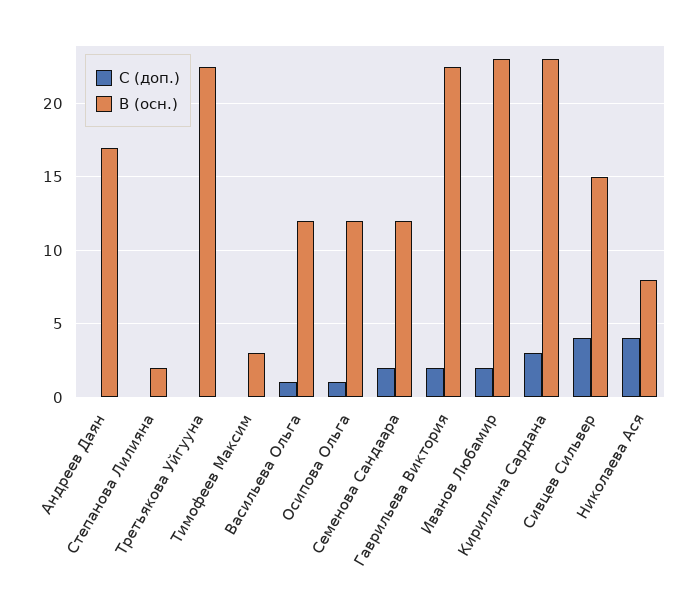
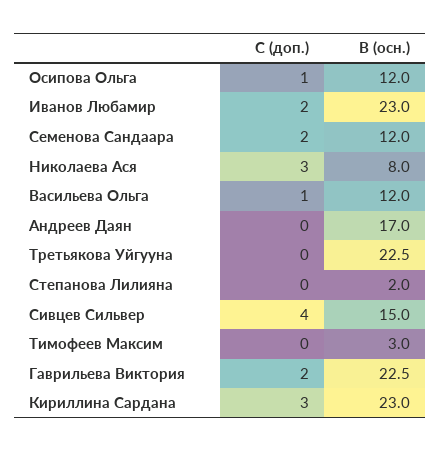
  {
    "С (доп.)": {
      "Андреев Даян": 0,
      "Степанова Лилияна": 0,
      "Третьякова Уйгууна": 0,
      "Тимофеев Максим": 0,
      "Васильева Ольга": 1,
      "Осипова Ольга": 1,
      "Семенова Сандаара": 2,
      "Гаврильева Виктория": 2,
      "Иванов Любамир": 2,
      "Кириллина Сардана": 3,
      "Сивцев Сильвер": 4,
-     "Николаева Ася": 4
+     "Николаева Ася": 3
    },
    "В (осн.)": {
      "Андреев Даян": 17,
      "Степанова Лилияна": 2,
      "Третьякова Уйгууна": 22.5,
      "Тимофеев Максим": 3,
      "Васильева Ольга": 12,
      "Осипова Ольга": 12,
      "Семенова Сандаара": 12,
      "Гаврильева Виктория": 22.5,
      "Иванов Любамир": 23,
      "Кириллина Сардана": 23,
      "Сивцев Сильвер": 15,
      "Николаева Ася": 8
    }
  }

